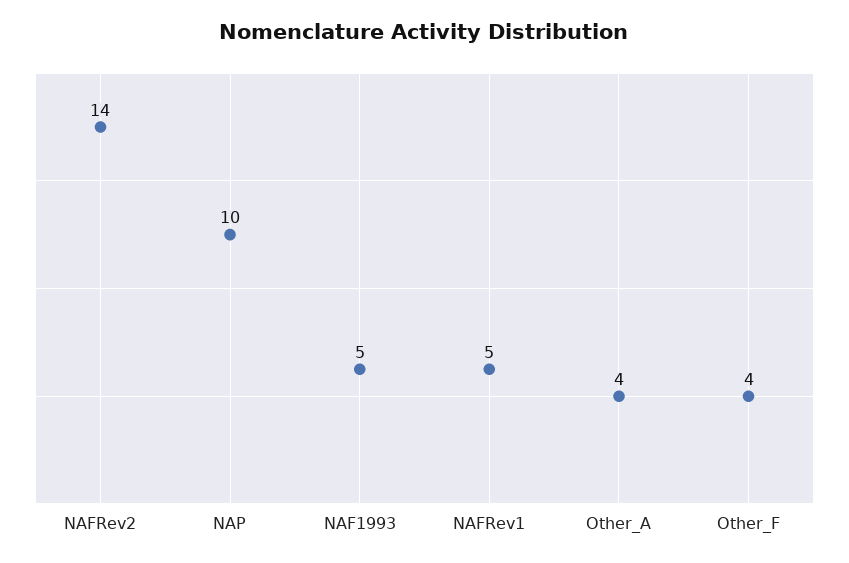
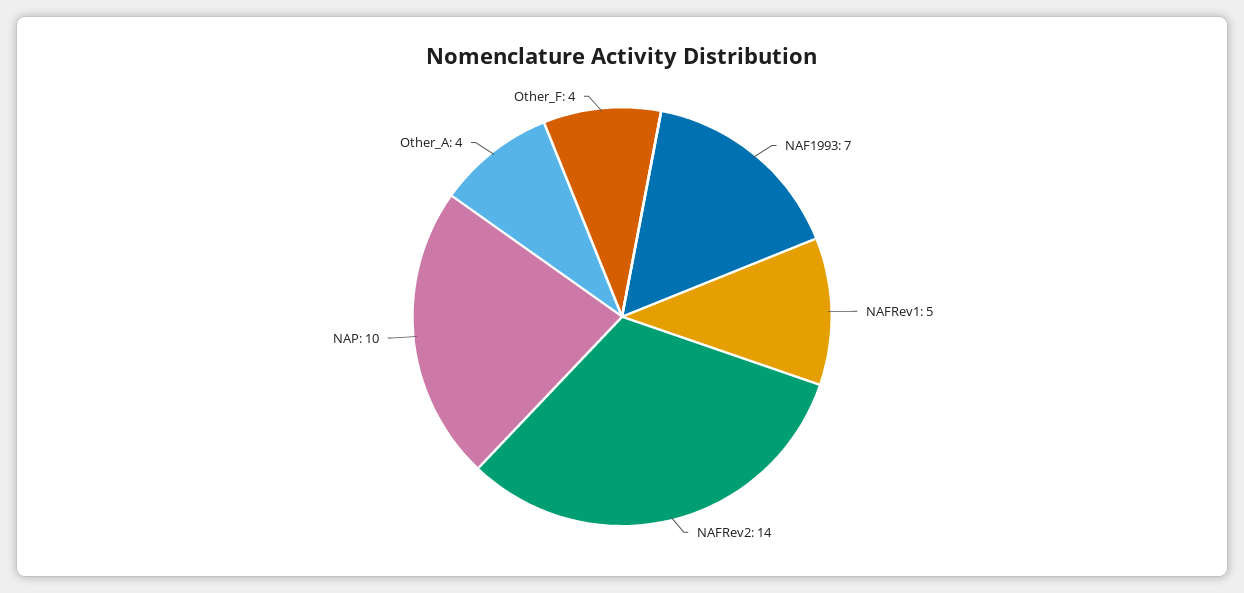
  {
    "NAFRev2": 14,
    "NAP": 10,
-   "NAF1993": 5,
+   "NAF1993": 7,
    "NAFRev1": 5,
    "Other_A": 4,
    "Other_F": 4
  }

